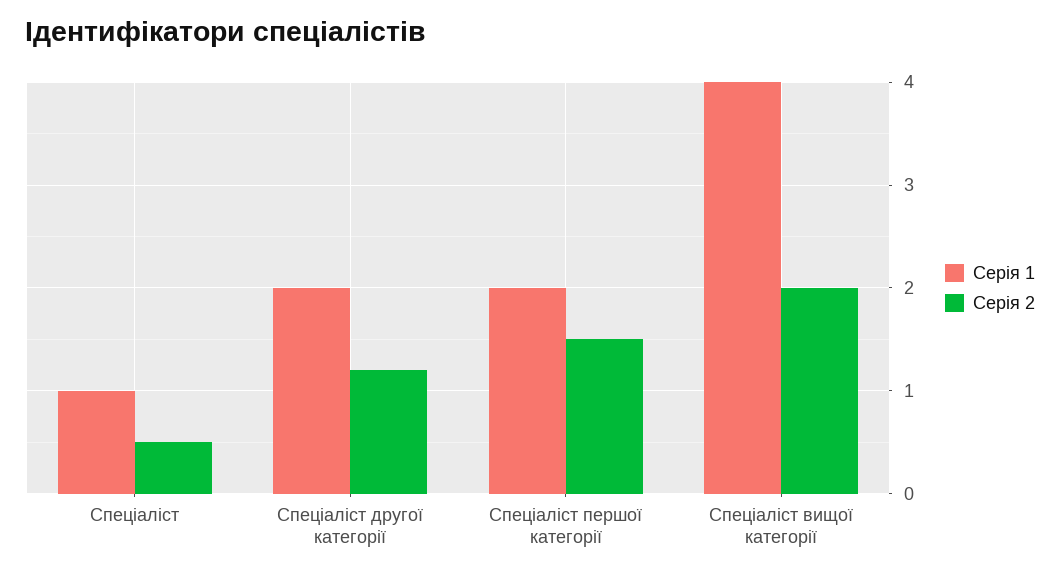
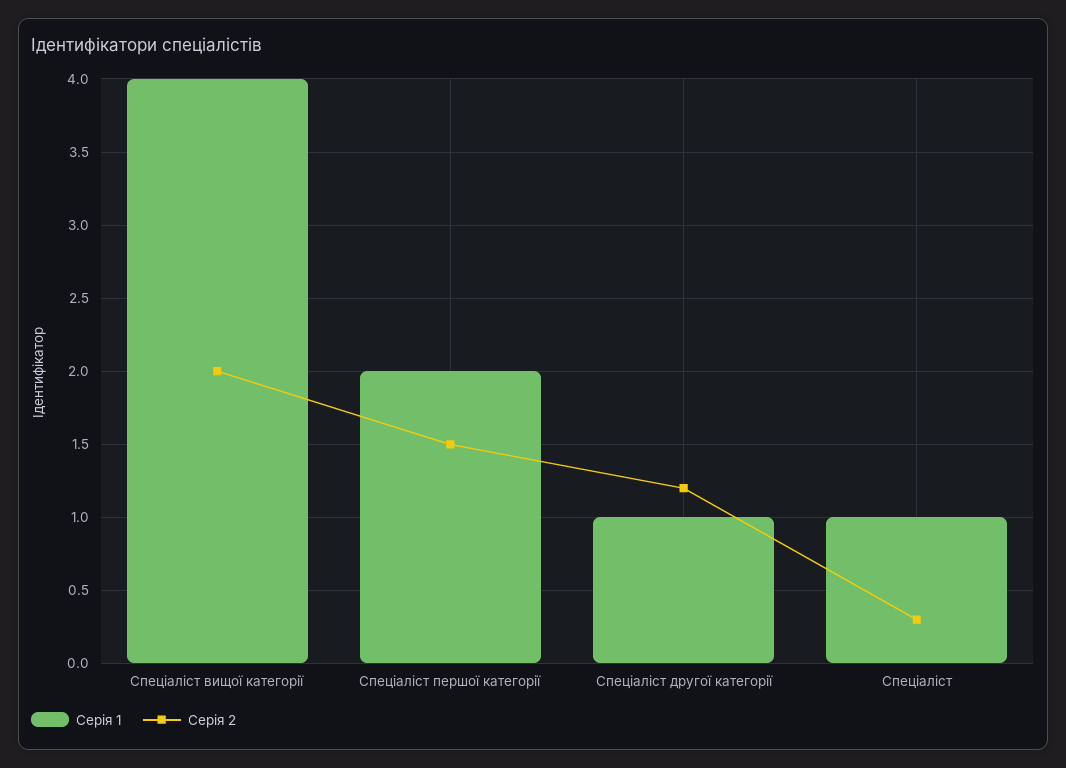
  {
    "Серія 1": {
      "Спеціаліст": 1,
-     "Спеціаліст другої категорії": 2,
+     "Спеціаліст другої категорії": 1,
      "Спеціаліст першої категорії": 2,
      "Спеціаліст вищої категорії": 4
    },
    "Серія 2": {
-     "Спеціаліст": 0.5,
+     "Спеціаліст": 0.3,
      "Спеціаліст другої категорії": 1.2,
      "Спеціаліст першої категорії": 1.5,
      "Спеціаліст вищої категорії": 2
    }
  }

